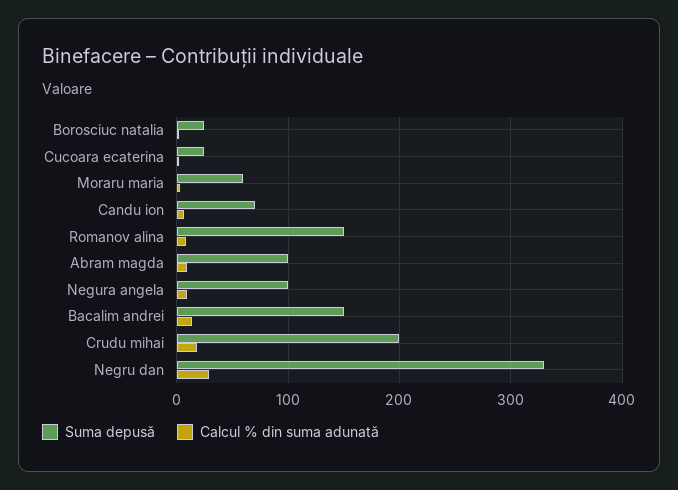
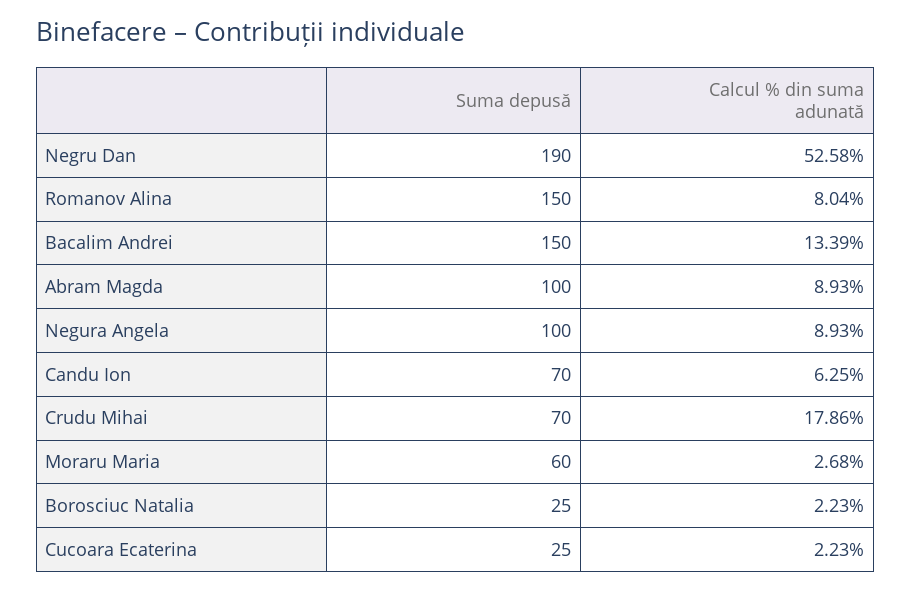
  {
    "Suma depusă": {
      "Borosciuc natalia": 25,
      "Cucoara ecaterina": 25,
      "Moraru maria": 60,
      "Candu ion": 70,
      "Romanov alina": 150,
      "Abram magda": 100,
      "Negura angela": 100,
      "Bacalim andrei": 150,
-     "Crudu mihai": 200,
+     "Crudu mihai": 70,
-     "Negru dan": 330
+     "Negru dan": 190
    },
    "Calcul % din suma adunată": {
      "Borosciuc natalia": 2.23,
      "Cucoara ecaterina": 2.23,
      "Moraru maria": 2.68,
      "Candu ion": 6.25,
      "Romanov alina": 8.04,
      "Abram magda": 8.93,
      "Negura angela": 8.93,
      "Bacalim andrei": 13.39,
      "Crudu mihai": 17.86,
-     "Negru dan": 30
+     "Negru dan": 52.58
    }
  }

